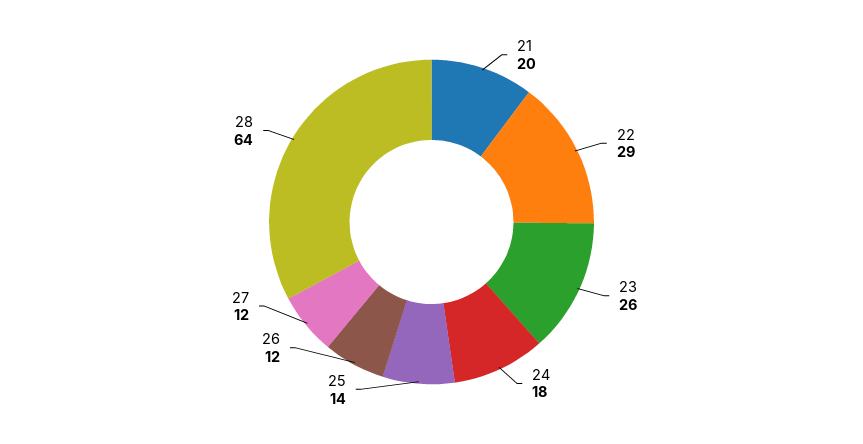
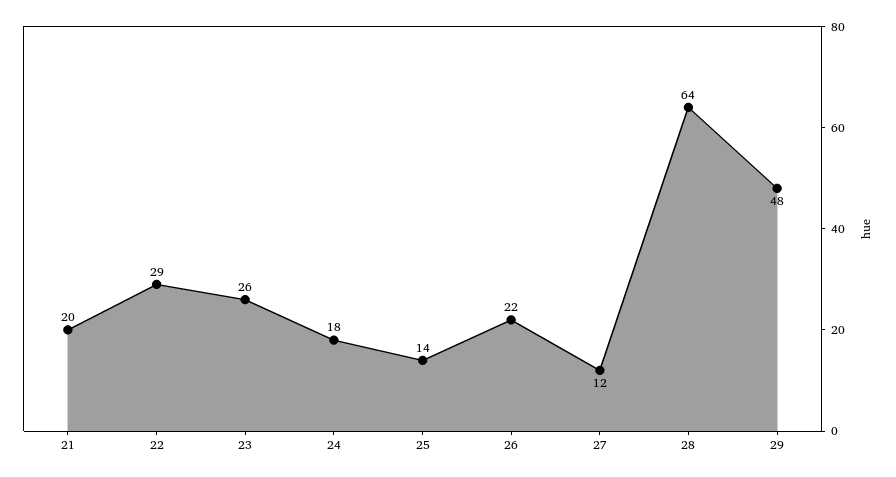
  {
    "21": 20,
    "22": 29,
    "23": 26,
    "24": 18,
    "25": 14,
-   "26": 12,
+   "26": 22,
    "27": 12,
-   "28": 64
+   "28": 64,
+   "29": 48
  }

